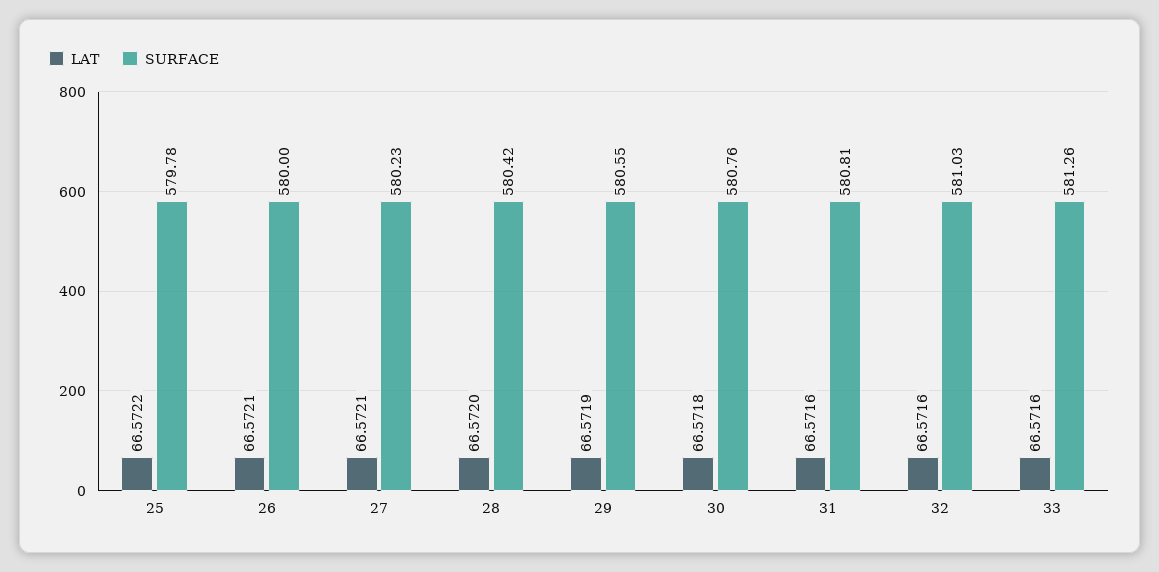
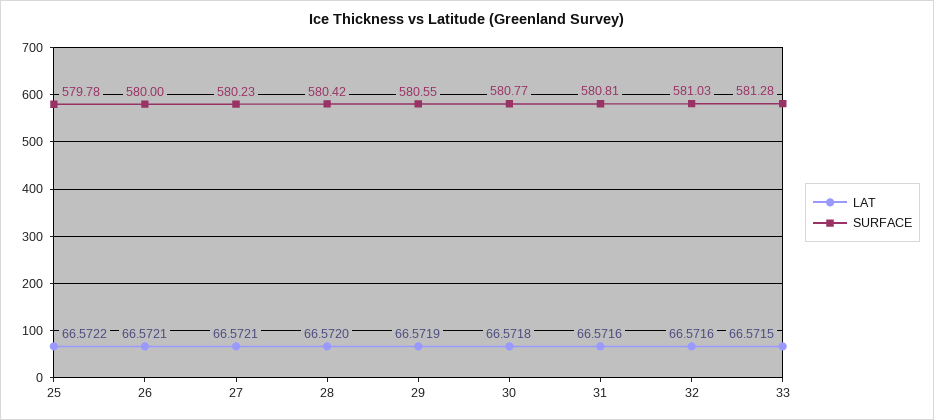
  {
    "LAT": {
      "25": 66.5722,
      "26": 66.5721,
      "27": 66.5721,
      "28": 66.572,
      "29": 66.5719,
      "30": 66.5718,
      "31": 66.5716,
      "32": 66.5716,
-     "33": 66.5716
+     "33": 66.5715
    },
    "SURFACE": {
      "25": 579.78,
      "26": 580,
      "27": 580.23,
      "28": 580.42,
      "29": 580.55,
-     "30": 580.76,
+     "30": 580.77,
      "31": 580.81,
      "32": 581.03,
-     "33": 581.26
+     "33": 581.28
    }
  }

